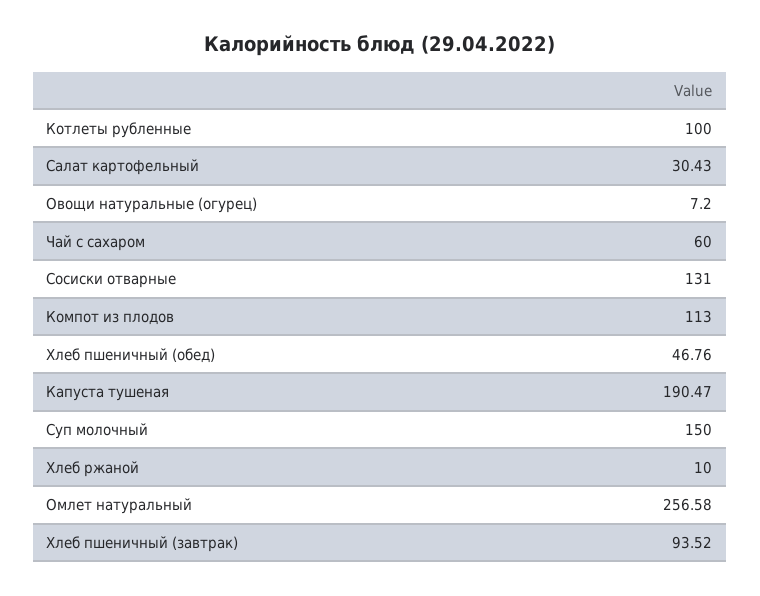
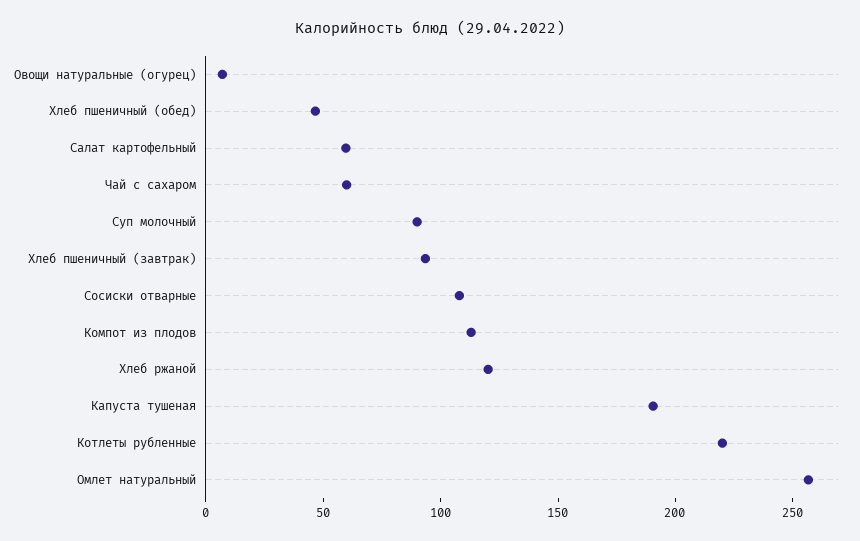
  {
-   "Котлеты рубленные": 100,
+   "Котлеты рубленные": 220,
-   "Салат картофельный": 30.43,
+   "Салат картофельный": 60,
    "Овощи натуральные (огурец)": 7.2,
    "Чай с сахаром": 60,
-   "Сосиски отварные": 131,
+   "Сосиски отварные": 110,
    "Компот из плодов": 113,
    "Хлеб пшеничный (обед)": 46.76,
    "Капуста тушеная": 190.47,
-   "Суп молочный": 150,
+   "Суп молочный": 90,
-   "Хлеб ржаной": 10,
+   "Хлеб ржаной": 120,
    "Омлет натуральный": 256.58,
    "Хлеб пшеничный (завтрак)": 93.52
  }

